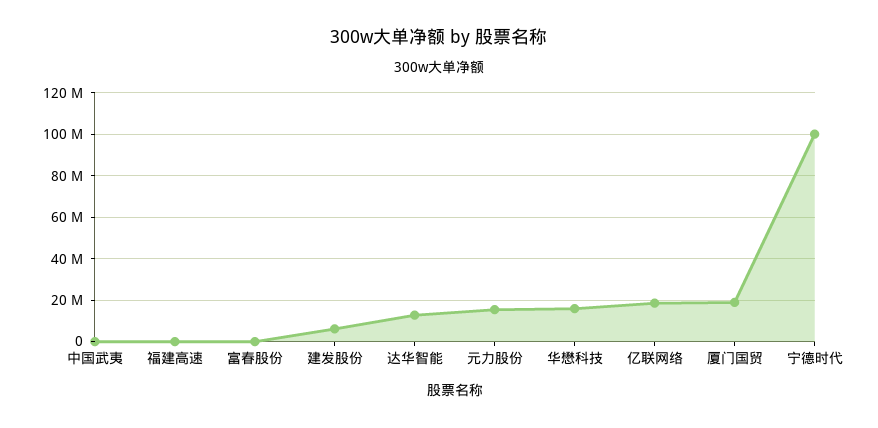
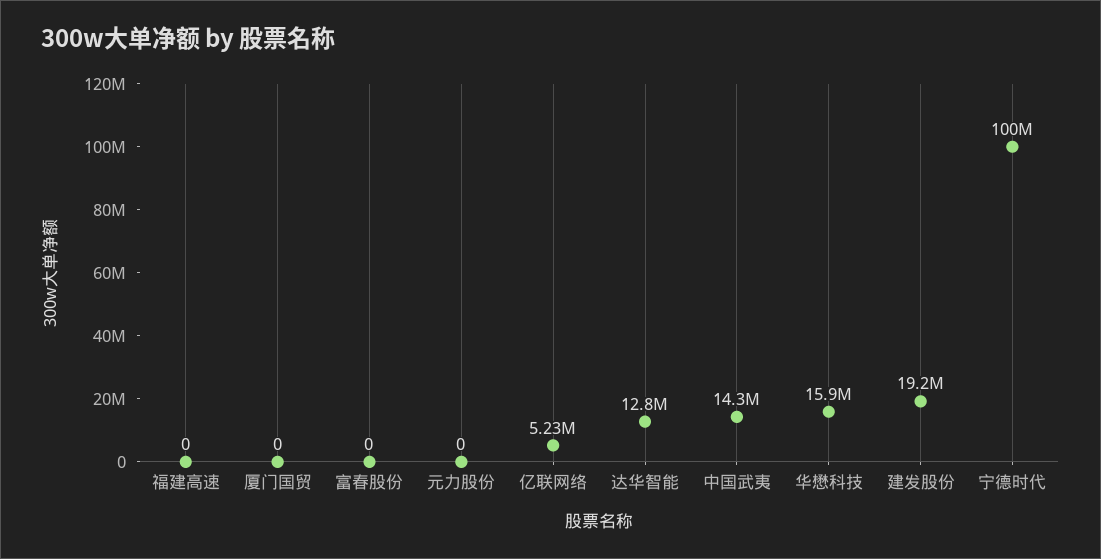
  {
-   "中国武夷": 0,
+   "中国武夷": 14300000,
    "福建高速": 0,
    "富春股份": 0,
-   "建发股份": 5000000,
+   "建发股份": 19200000,
    "达华智能": 12800000,
-   "元力股份": 15000000,
+   "元力股份": 0,
    "华懋科技": 15900000,
-   "亿联网络": 20000000,
+   "亿联网络": 5230000,
-   "厦门国贸": 20000000,
+   "厦门国贸": 0,
    "宁德时代": 100000000
  }

